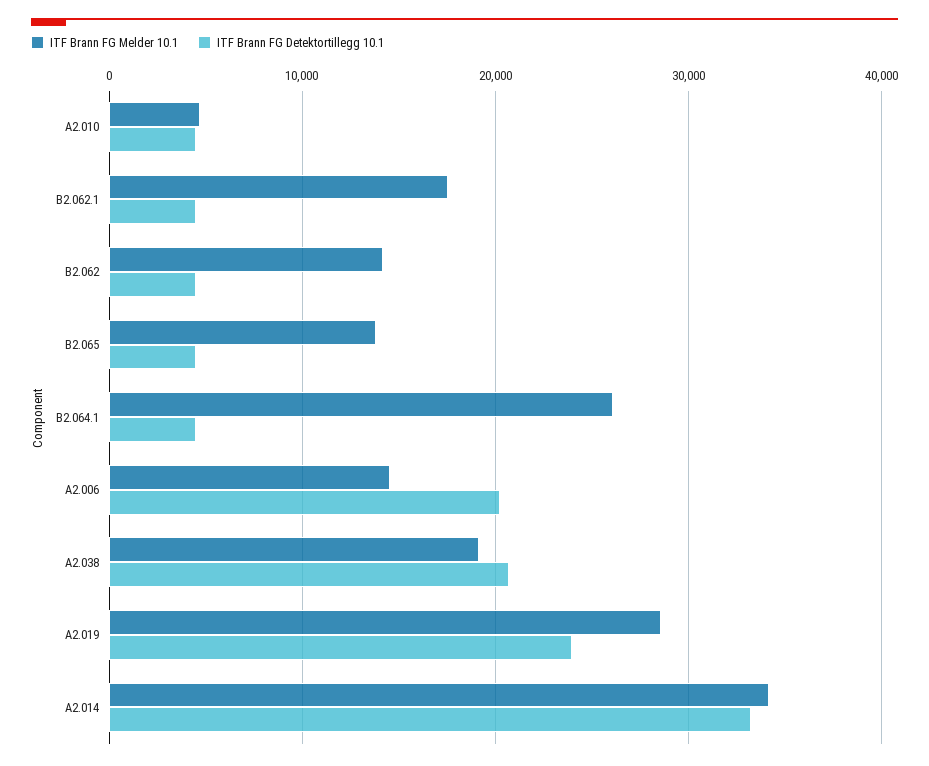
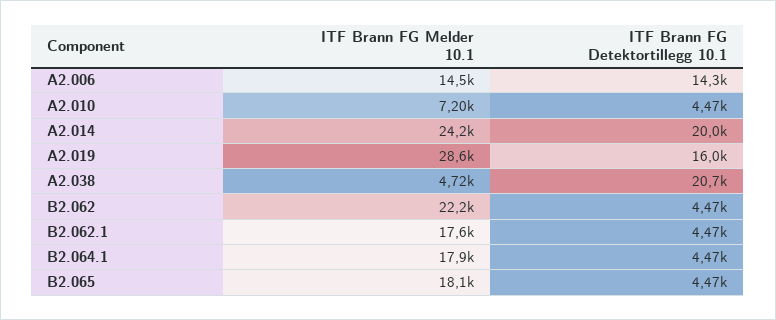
  {
    "ITF Brann FG Melder 10.1": {
-     "A2.010": 5000,
+     "A2.010": 7200,
      "B2.062.1": 17600,
-     "B2.062": 14000,
+     "B2.062": 22200,
-     "B2.065": 14000,
+     "B2.065": 18100,
-     "B2.064.1": 26000,
+     "B2.064.1": 17900,
      "A2.006": 14500,
-     "A2.038": 19000,
+     "A2.038": 4720,
      "A2.019": 28600,
-     "A2.014": 34000
+     "A2.014": 24200
    },
    "ITF Brann FG Detektortillegg 10.1": {
      "A2.010": 4470,
      "B2.062.1": 4470,
      "B2.062": 4470,
      "B2.065": 4470,
      "B2.064.1": 4470,
-     "A2.006": 20000,
+     "A2.006": 14300,
      "A2.038": 20700,
-     "A2.019": 24000,
+     "A2.019": 16000,
-     "A2.014": 33000
+     "A2.014": 20000
    }
  }

